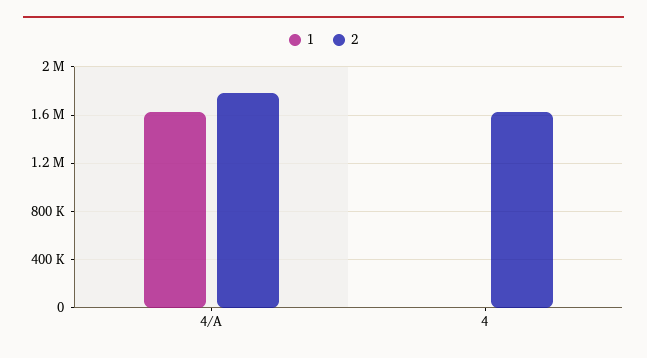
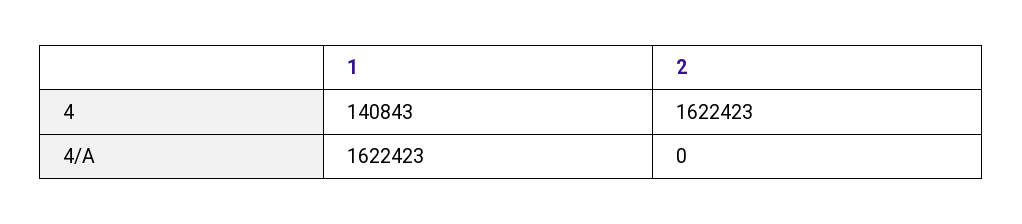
  {
    "1": {
      "4/A": 1622423,
-     "4": 0
+     "4": 140843
    },
    "2": {
-     "4/A": 1800000,
+     "4/A": 0,
      "4": 1622423
    }
  }

